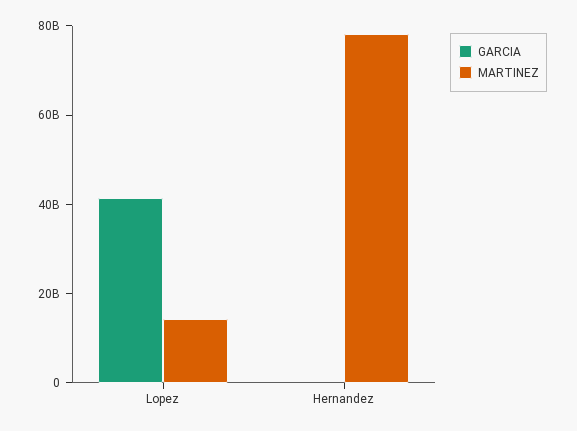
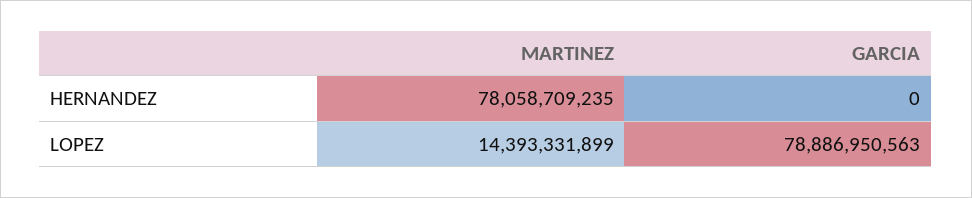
  {
    "GARCIA": {
-     "Lopez": 40000000000,
+     "Lopez": 78886950563,
      "Hernandez": 0
    },
    "MARTINEZ": {
      "Lopez": 14393331899,
      "Hernandez": 78058709235
    }
  }

